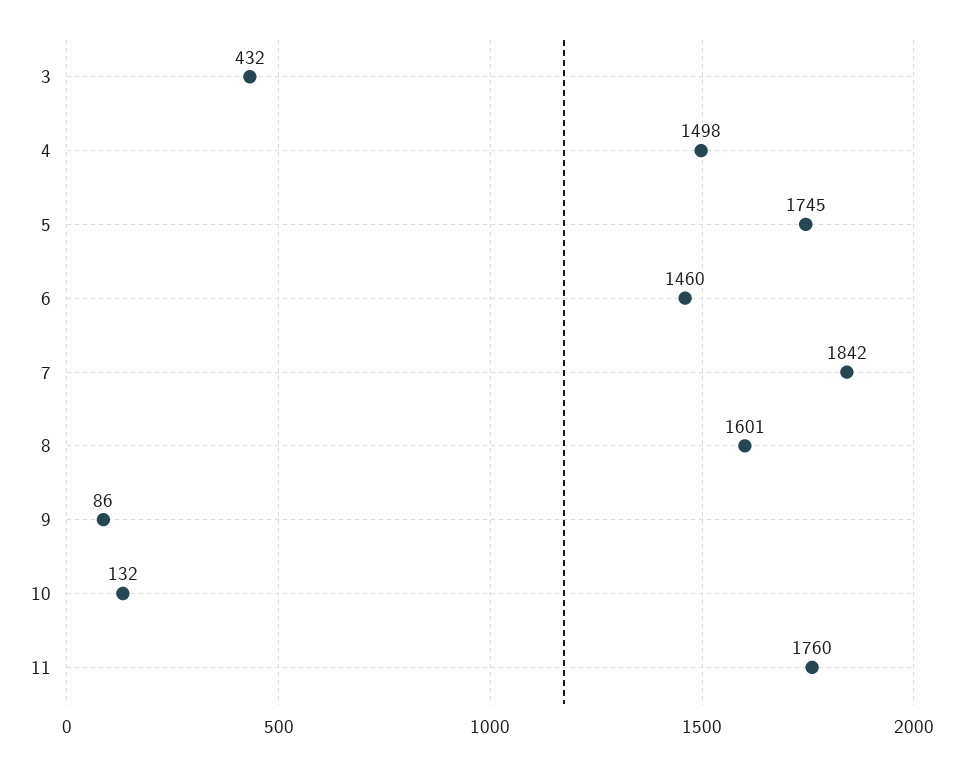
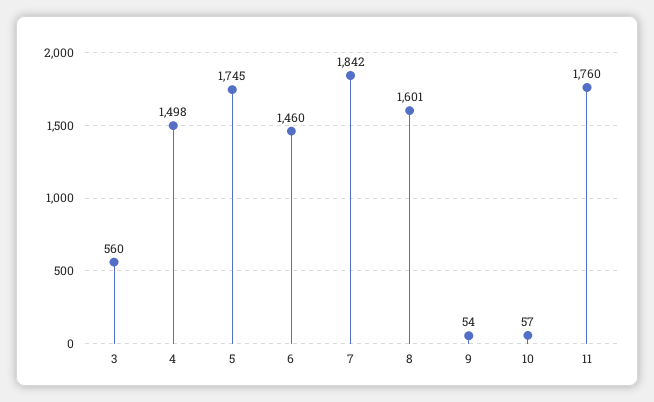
  {
-   "3": 432,
+   "3": 560,
    "4": 1498,
    "5": 1745,
    "6": 1460,
    "7": 1842,
    "8": 1601,
-   "9": 86,
+   "9": 54,
-   "10": 132,
+   "10": 57,
    "11": 1760
  }

